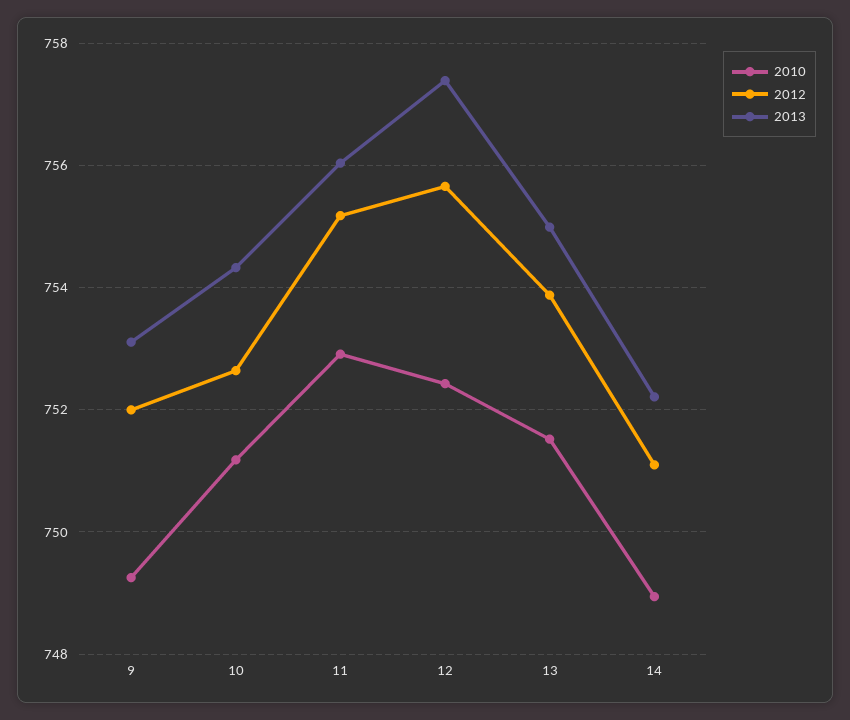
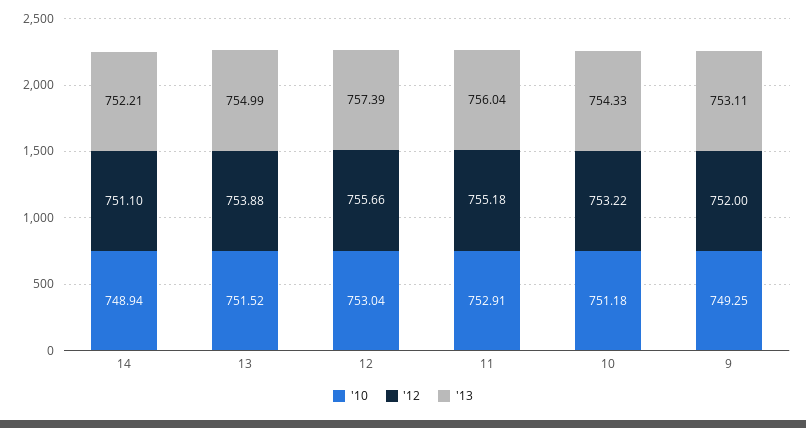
  {
    "2010": {
      "9": 749.25,
      "10": 751.18,
      "11": 752.91,
-     "12": 752.4,
+     "12": 753.04,
      "13": 751.52,
      "14": 748.94
    },
    "2012": {
      "9": 752,
-     "10": 752.6,
+     "10": 753.22,
      "11": 755.18,
      "12": 755.66,
      "13": 753.88,
      "14": 751.1
    },
    "2013": {
      "9": 753.11,
      "10": 754.33,
      "11": 756.04,
      "12": 757.39,
      "13": 754.99,
      "14": 752.21
    }
  }

